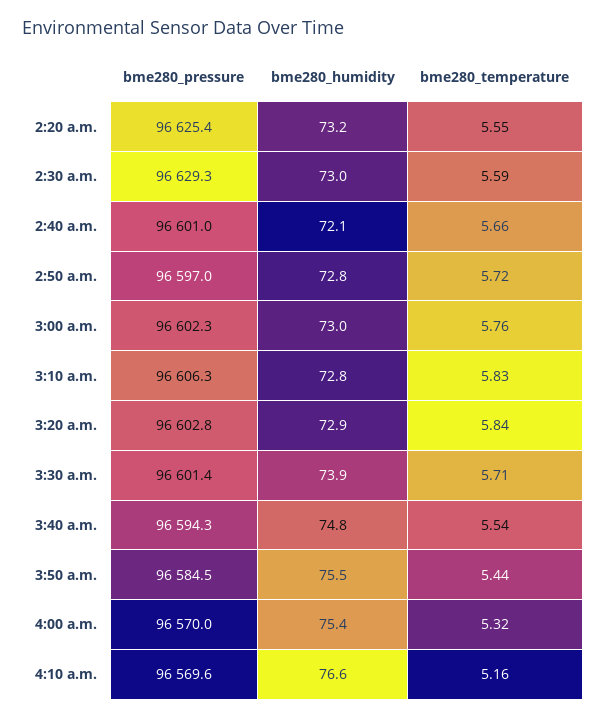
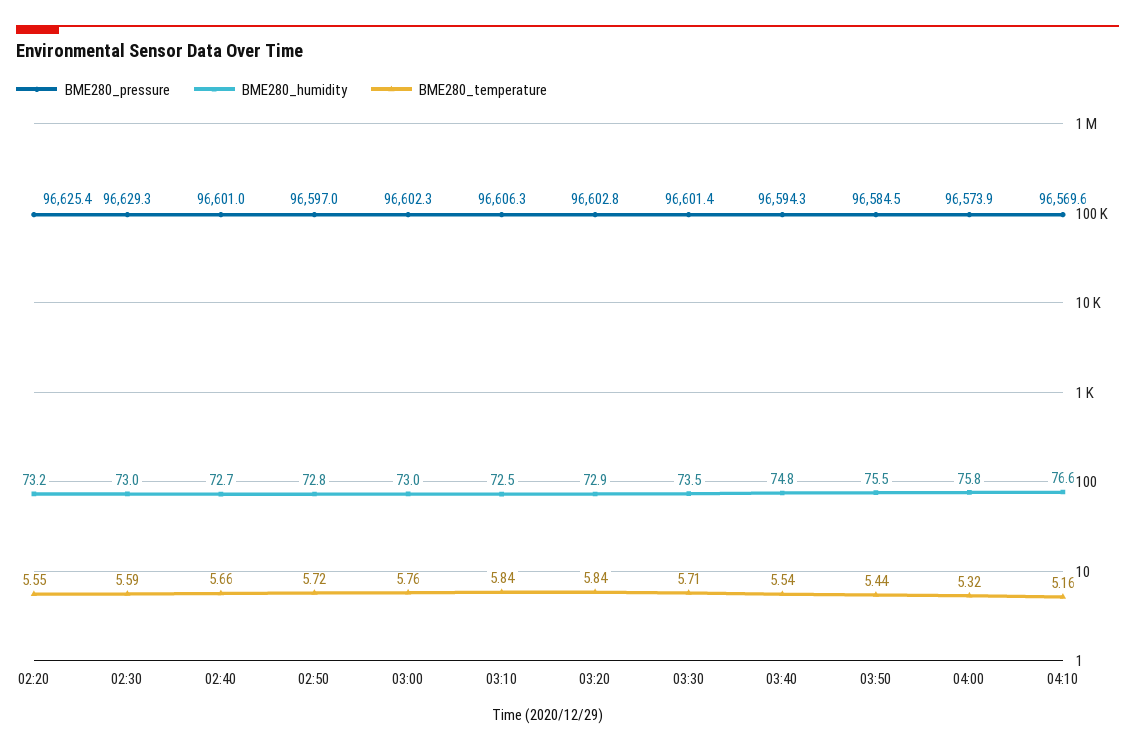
  {
    "bme280_pressure": {
      "2:20 a.m.": 96625.4,
      "2:30 a.m.": 96629.3,
      "2:40 a.m.": 96601,
      "2:50 a.m.": 96597,
      "3:00 a.m.": 96602.3,
      "3:10 a.m.": 96606.3,
      "3:20 a.m.": 96602.8,
      "3:30 a.m.": 96601.4,
      "3:40 a.m.": 96594.3,
      "3:50 a.m.": 96584.5,
-     "4:00 a.m.": 96570,
+     "4:00 a.m.": 96573.9,
      "4:10 a.m.": 96569.6
    },
    "bme280_humidity": {
      "2:20 a.m.": 73.2,
      "2:30 a.m.": 73,
-     "2:40 a.m.": 72.1,
+     "2:40 a.m.": 72.7,
      "2:50 a.m.": 72.8,
      "3:00 a.m.": 73,
-     "3:10 a.m.": 72.8,
+     "3:10 a.m.": 72.5,
      "3:20 a.m.": 72.9,
-     "3:30 a.m.": 73.9,
+     "3:30 a.m.": 73.5,
      "3:40 a.m.": 74.8,
      "3:50 a.m.": 75.5,
-     "4:00 a.m.": 75.4,
+     "4:00 a.m.": 75.8,
      "4:10 a.m.": 76.6
    },
    "bme280_temperature": {
      "2:20 a.m.": 5.55,
      "2:30 a.m.": 5.59,
      "2:40 a.m.": 5.66,
      "2:50 a.m.": 5.72,
      "3:00 a.m.": 5.76,
-     "3:10 a.m.": 5.83,
+     "3:10 a.m.": 5.84,
      "3:20 a.m.": 5.84,
      "3:30 a.m.": 5.71,
      "3:40 a.m.": 5.54,
      "3:50 a.m.": 5.44,
      "4:00 a.m.": 5.32,
      "4:10 a.m.": 5.16
    }
  }

